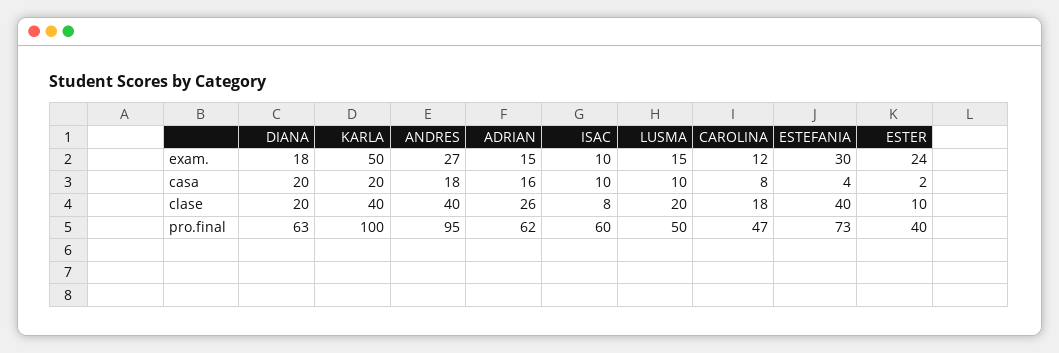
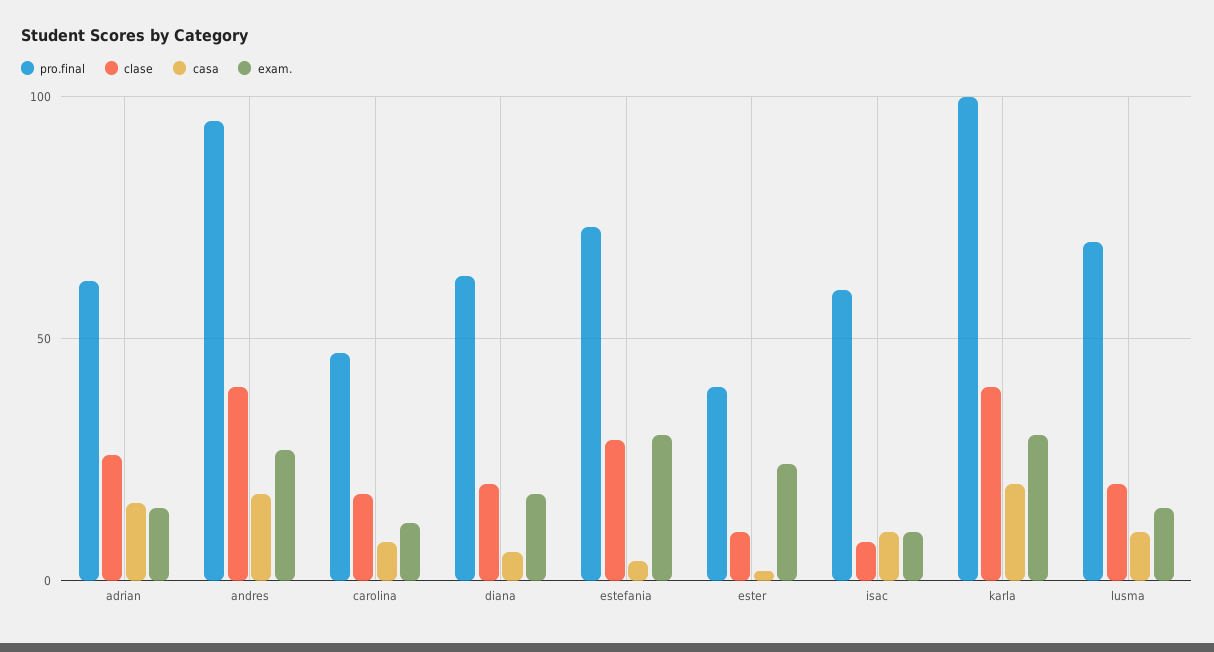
  {
    "exam.": {
      "DIANA": 18,
-     "KARLA": 50,
+     "KARLA": 30,
      "ANDRES": 27,
      "ADRIAN": 15,
      "ISAC": 10,
      "LUSMA": 15,
      "CAROLINA": 12,
      "ESTEFANIA": 30,
      "ESTER": 24
    },
    "casa": {
-     "DIANA": 20,
+     "DIANA": 5,
      "KARLA": 20,
      "ANDRES": 18,
      "ADRIAN": 16,
      "ISAC": 10,
      "LUSMA": 10,
      "CAROLINA": 8,
      "ESTEFANIA": 4,
      "ESTER": 2
    },
    "clase": {
      "DIANA": 20,
      "KARLA": 40,
      "ANDRES": 40,
      "ADRIAN": 26,
      "ISAC": 8,
      "LUSMA": 20,
      "CAROLINA": 18,
-     "ESTEFANIA": 40,
+     "ESTEFANIA": 30,
      "ESTER": 10
    },
    "pro.final": {
      "DIANA": 63,
      "KARLA": 100,
      "ANDRES": 95,
      "ADRIAN": 62,
      "ISAC": 60,
-     "LUSMA": 50,
+     "LUSMA": 70,
      "CAROLINA": 47,
      "ESTEFANIA": 73,
      "ESTER": 40
    }
  }

